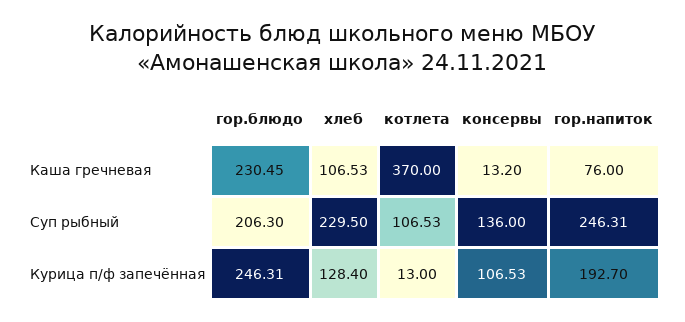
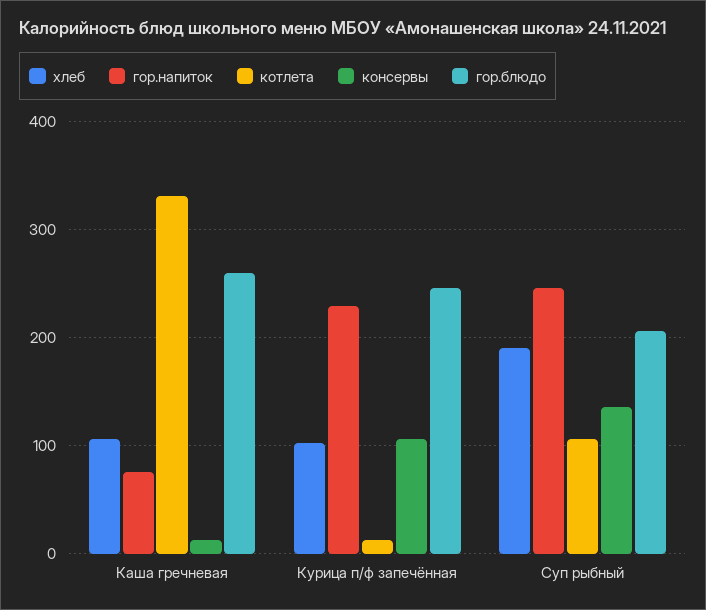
  {
    "гор.блюдо": {
-     "Каша гречневая": 230.45,
+     "Каша гречневая": 260,
      "Суп рыбный": 206.3,
      "Курица п/ф запечённая": 246.31
    },
    "хлеб": {
      "Каша гречневая": 106.53,
-     "Суп рыбный": 229.5,
+     "Суп рыбный": 190,
-     "Курица п/ф запечённая": 128.4
+     "Курица п/ф запечённая": 100
    },
    "котлета": {
-     "Каша гречневая": 370,
+     "Каша гречневая": 330,
      "Суп рыбный": 106.53,
      "Курица п/ф запечённая": 13
    },
    "консервы": {
      "Каша гречневая": 13.2,
      "Суп рыбный": 136,
      "Курица п/ф запечённая": 106.53
    },
    "гор.напиток": {
      "Каша гречневая": 76,
      "Суп рыбный": 246.31,
-     "Курица п/ф запечённая": 192.7
+     "Курица п/ф запечённая": 230
    }
  }

